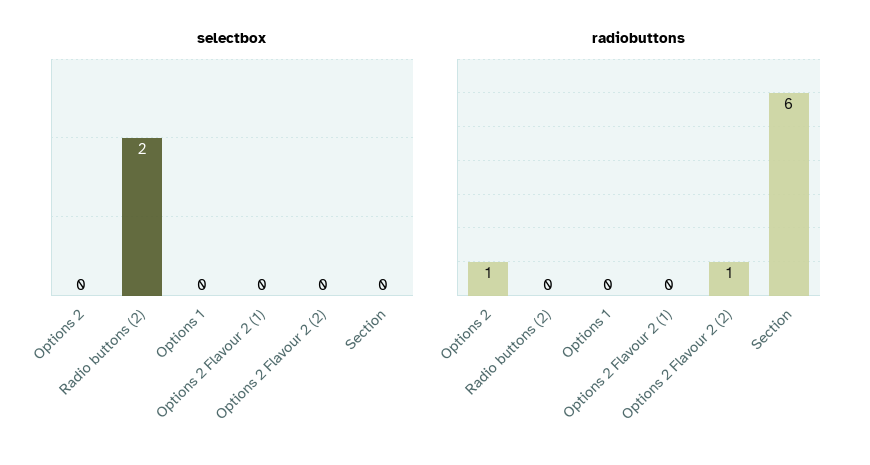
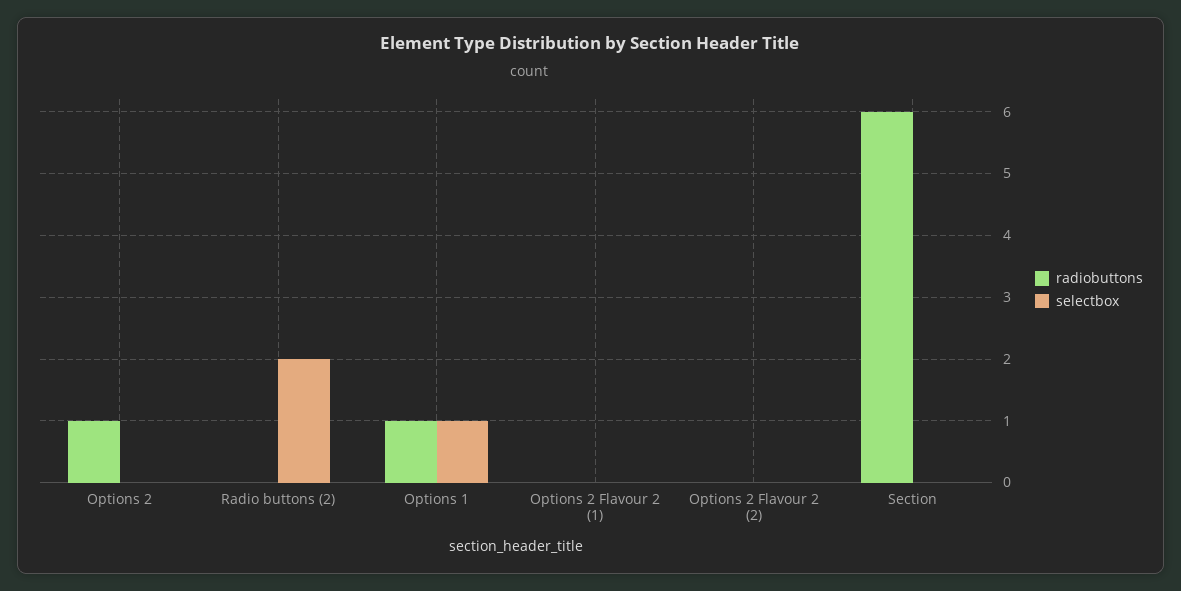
  {
    "selectbox": {
      "Options 2": 0,
      "Radio buttons (2)": 2,
-     "Options 1": 0,
+     "Options 1": 1,
      "Options 2 Flavour 2 (1)": 0,
      "Options 2 Flavour 2 (2)": 0,
      "Section": 0
    },
    "radiobuttons": {
      "Options 2": 1,
      "Radio buttons (2)": 0,
-     "Options 1": 0,
+     "Options 1": 1,
      "Options 2 Flavour 2 (1)": 0,
-     "Options 2 Flavour 2 (2)": 1,
+     "Options 2 Flavour 2 (2)": 0,
      "Section": 6
    }
  }

